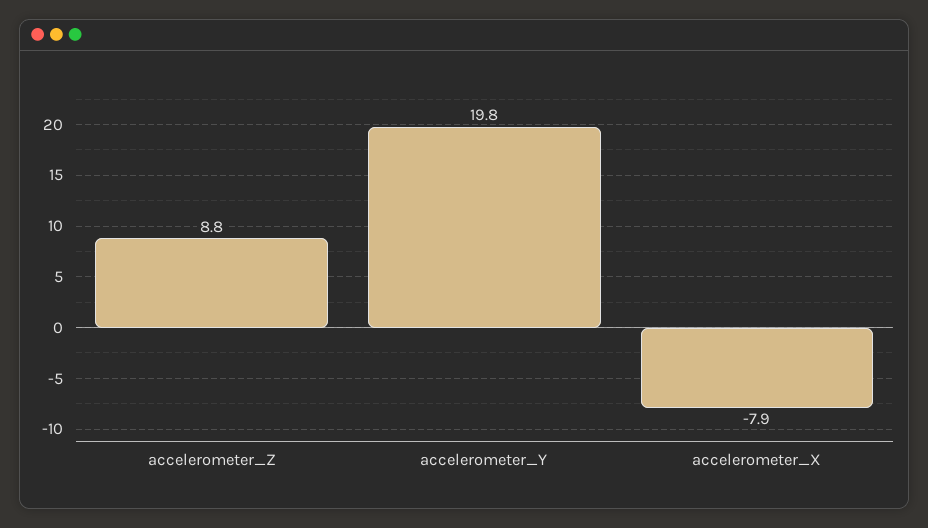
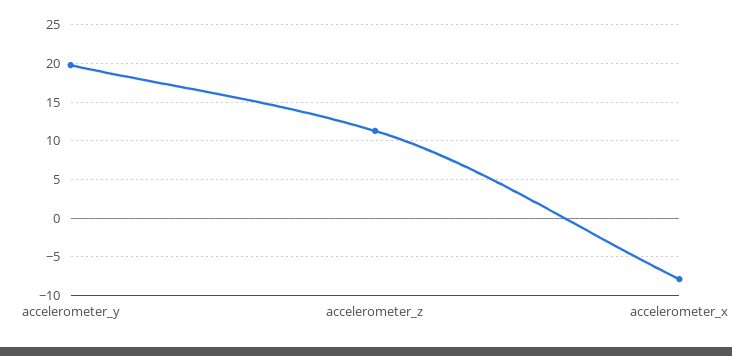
  {
-   "accelerometer_Z": 8.8,
+   "accelerometer_Z": 11,
    "accelerometer_Y": 19.8,
    "accelerometer_X": -7.9
  }

